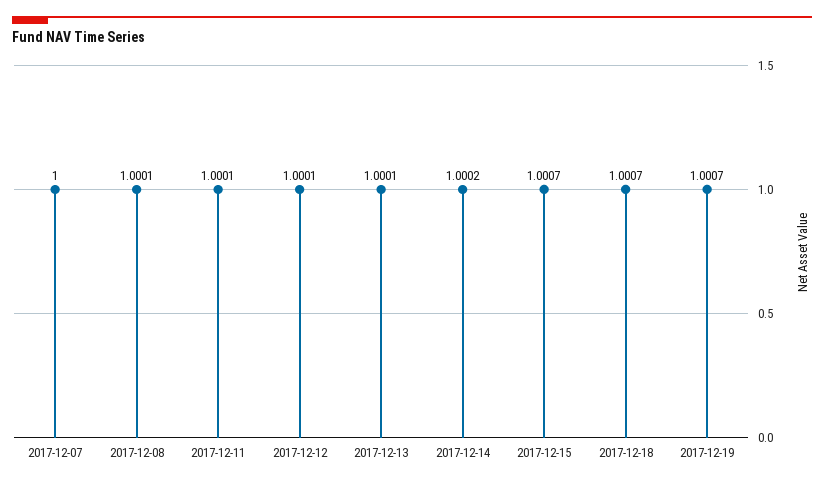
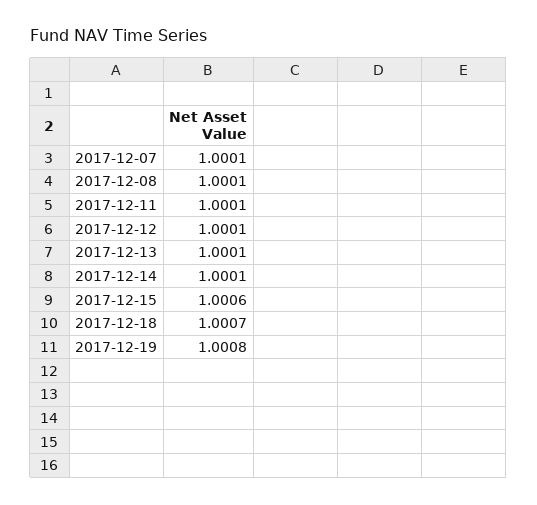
  {
-   "2017-12-07": 1,
+   "2017-12-07": 1.0001,
    "2017-12-08": 1.0001,
    "2017-12-11": 1.0001,
    "2017-12-12": 1.0001,
    "2017-12-13": 1.0001,
-   "2017-12-14": 1.0002,
+   "2017-12-14": 1.0001,
-   "2017-12-15": 1.0007,
+   "2017-12-15": 1.0006,
    "2017-12-18": 1.0007,
-   "2017-12-19": 1.0007
+   "2017-12-19": 1.0008
  }

